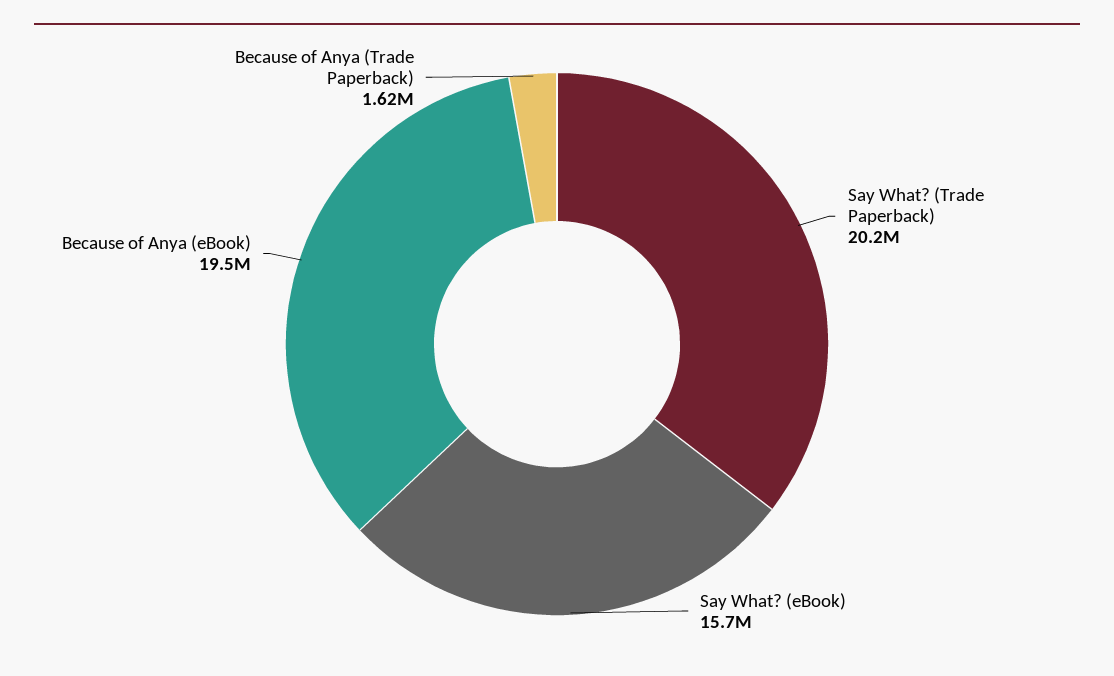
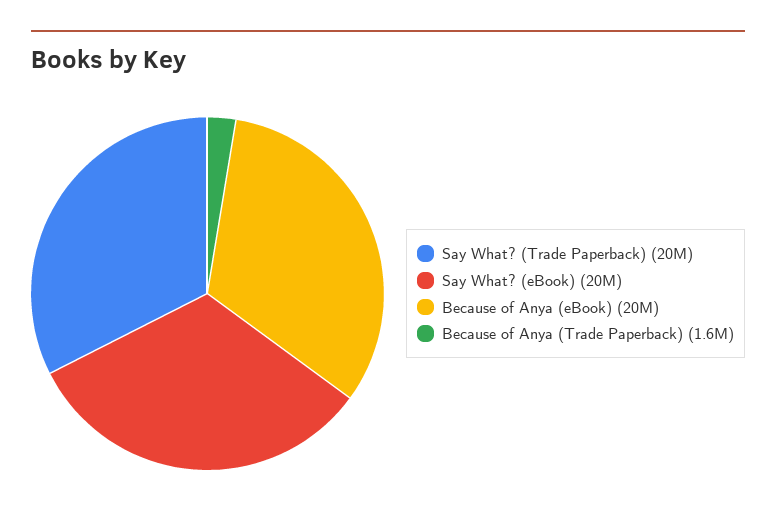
  {
    "Say What? (Trade Paperback)": 20200000,
-   "Say What? (eBook)": 15700000,
+   "Say What? (eBook)": 20000000,
    "Because of Anya (eBook)": 19500000,
    "Because of Anya (Trade Paperback)": 1620000
  }

